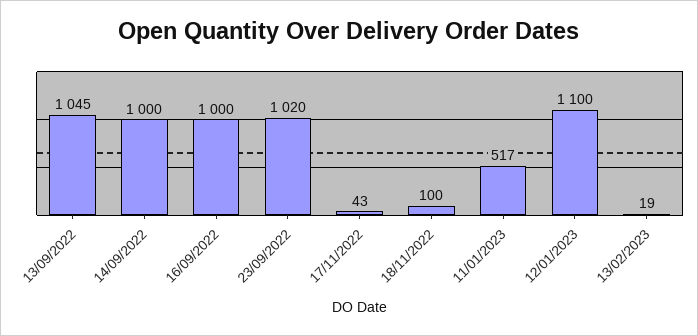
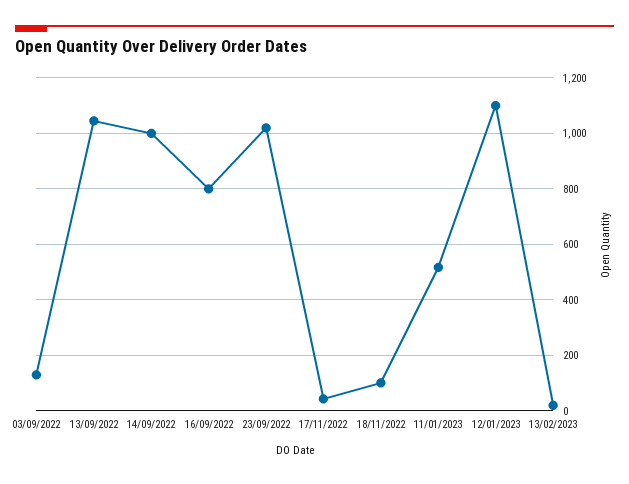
  {
    "13/09/2022": 1045,
    "14/09/2022": 1000,
-   "16/09/2022": 1000,
+   "16/09/2022": 800,
    "23/09/2022": 1020,
    "17/11/2022": 43,
    "18/11/2022": 100,
    "11/01/2023": 517,
    "12/01/2023": 1100,
-   "13/02/2023": 19
+   "13/02/2023": 19,
+   "03/09/2022": 125
  }

